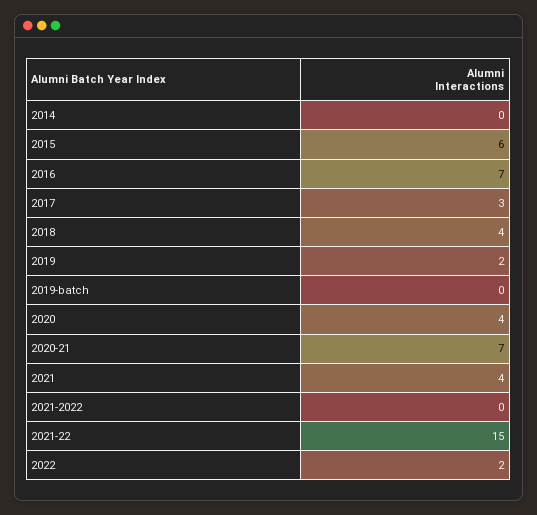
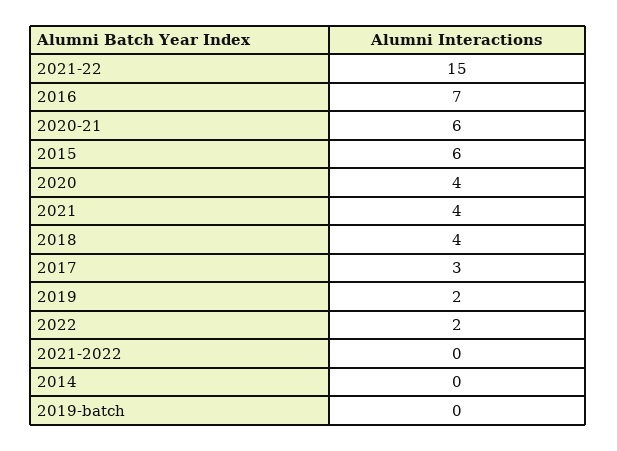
  {
    "2014": 0,
    "2015": 6,
    "2016": 7,
    "2017": 3,
    "2018": 4,
    "2019": 2,
    "2019-batch": 0,
    "2020": 4,
-   "2020-21": 7,
+   "2020-21": 6,
    "2021": 4,
    "2021-2022": 0,
    "2021-22": 15,
    "2022": 2
  }

